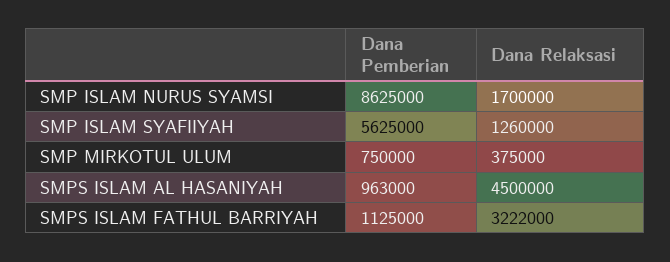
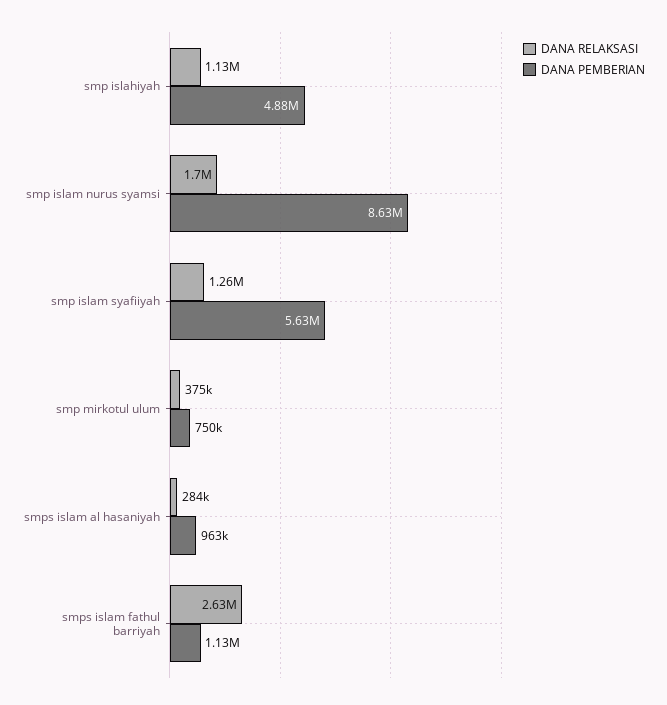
  {
    "Dana Pemberian": {
      "SMP ISLAM NURUS SYAMSI": 8625000,
      "SMP ISLAM SYAFIIYAH": 5625000,
      "SMP MIRKOTUL ULUM": 750000,
      "SMPS ISLAM AL HASANIYAH": 963000,
-     "SMPS ISLAM FATHUL BARRIYAH": 1125000
+     "SMPS ISLAM FATHUL BARRIYAH": 1125000,
+     "smp islahiyah": 4880000
    },
    "Dana Relaksasi": {
      "SMP ISLAM NURUS SYAMSI": 1700000,
      "SMP ISLAM SYAFIIYAH": 1260000,
      "SMP MIRKOTUL ULUM": 375000,
-     "SMPS ISLAM AL HASANIYAH": 4500000,
+     "SMPS ISLAM AL HASANIYAH": 284000,
-     "SMPS ISLAM FATHUL BARRIYAH": 3222000
+     "SMPS ISLAM FATHUL BARRIYAH": 2630000,
+     "smp islahiyah": 1130000
    }
  }

